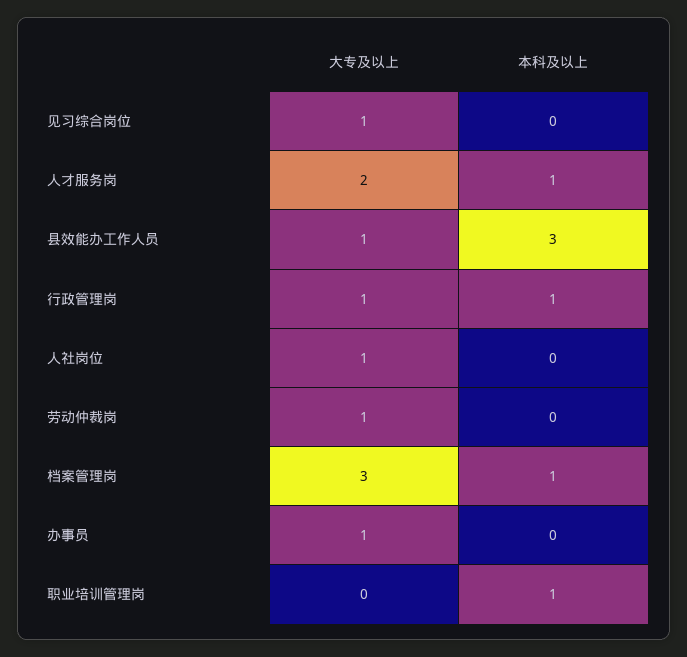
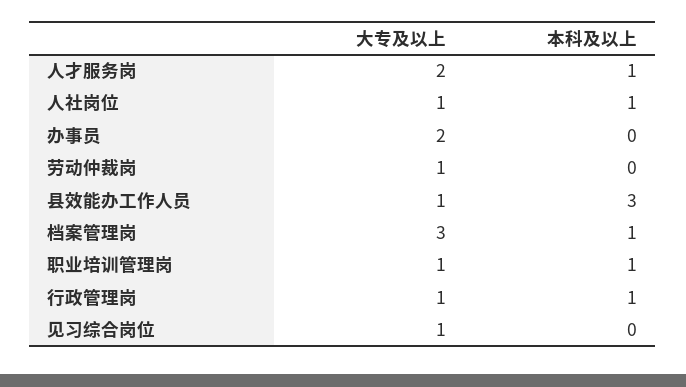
  {
    "大专及以上": {
      "见习综合岗位": 1,
      "人才服务岗": 2,
      "县效能办工作人员": 1,
      "行政管理岗": 1,
      "人社岗位": 1,
      "劳动仲裁岗": 1,
      "档案管理岗": 3,
-     "办事员": 1,
+     "办事员": 2,
-     "职业培训管理岗": 0
+     "职业培训管理岗": 1
    },
    "本科及以上": {
      "见习综合岗位": 0,
      "人才服务岗": 1,
      "县效能办工作人员": 3,
      "行政管理岗": 1,
-     "人社岗位": 0,
+     "人社岗位": 1,
      "劳动仲裁岗": 0,
      "档案管理岗": 1,
      "办事员": 0,
      "职业培训管理岗": 1
    }
  }

